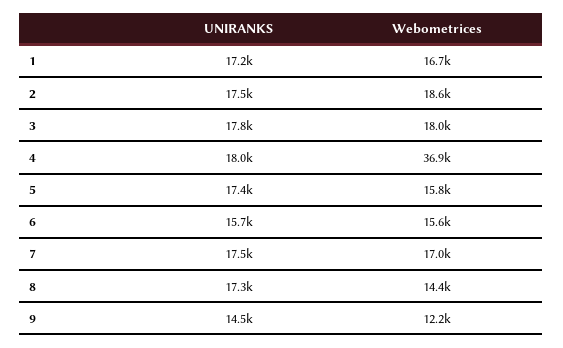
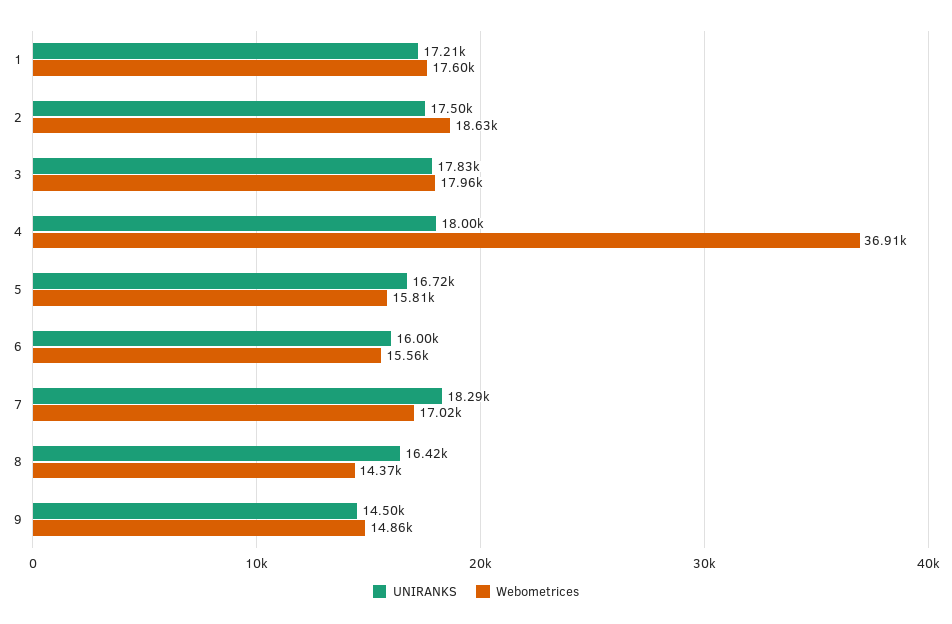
  {
    "UNIRANKS": {
      "1": 17210,
      "2": 17500,
      "3": 17830,
      "4": 18000,
-     "5": 17400,
+     "5": 16720,
-     "6": 15700,
+     "6": 16000,
-     "7": 17500,
+     "7": 18290,
-     "8": 17300,
+     "8": 16420,
      "9": 14500
    },
    "Webometrices": {
-     "1": 16700,
+     "1": 17600,
      "2": 18630,
      "3": 17960,
      "4": 36910,
      "5": 15810,
      "6": 15560,
      "7": 17020,
      "8": 14370,
-     "9": 12200
+     "9": 14860
    }
  }

